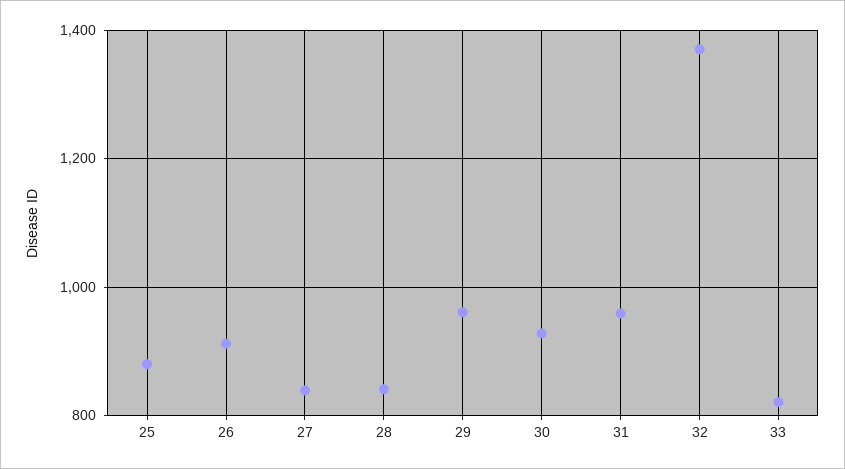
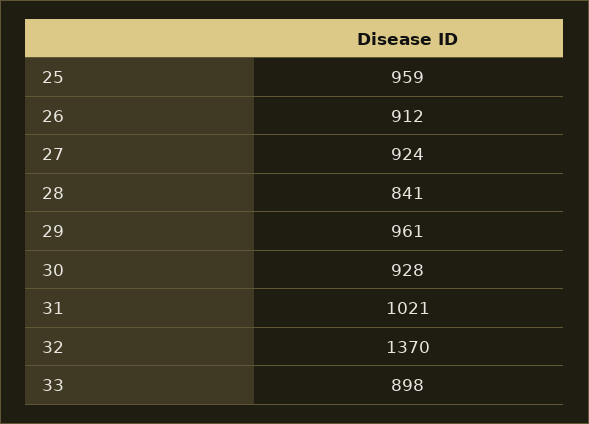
  {
-   "25": 880,
+   "25": 959,
    "26": 912,
-   "27": 840,
+   "27": 924,
    "28": 841,
    "29": 961,
    "30": 928,
-   "31": 960,
+   "31": 1021,
    "32": 1370,
-   "33": 820
+   "33": 898
  }

